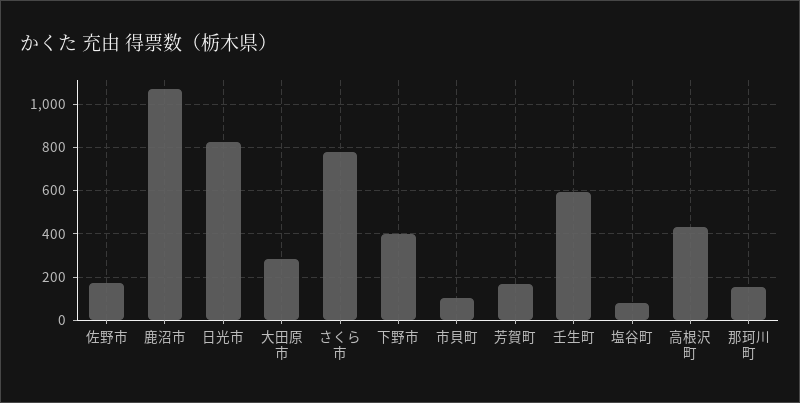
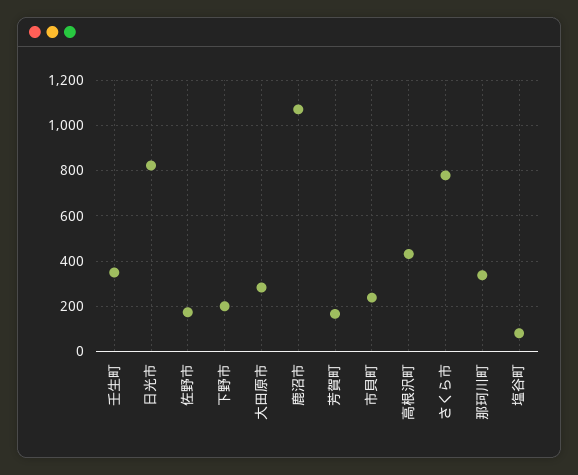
  {
    "佐野市": 150,
    "鹿沼市": 1050,
    "日光市": 800,
    "大田原市": 300,
    "さくら市": 800,
-   "下野市": 400,
+   "下野市": 200,
-   "市貝町": 100,
+   "市貝町": 250,
    "芳賀町": 150,
-   "壬生町": 600,
+   "壬生町": 350,
    "塩谷町": 100,
    "高根沢町": 450,
-   "那珂川町": 150
+   "那珂川町": 350
  }

